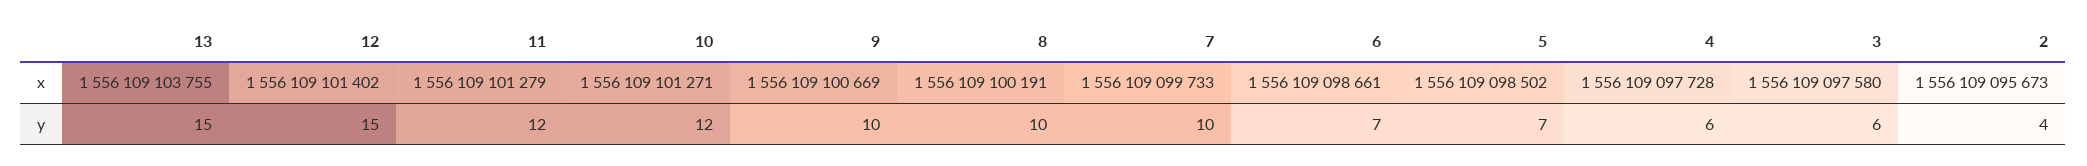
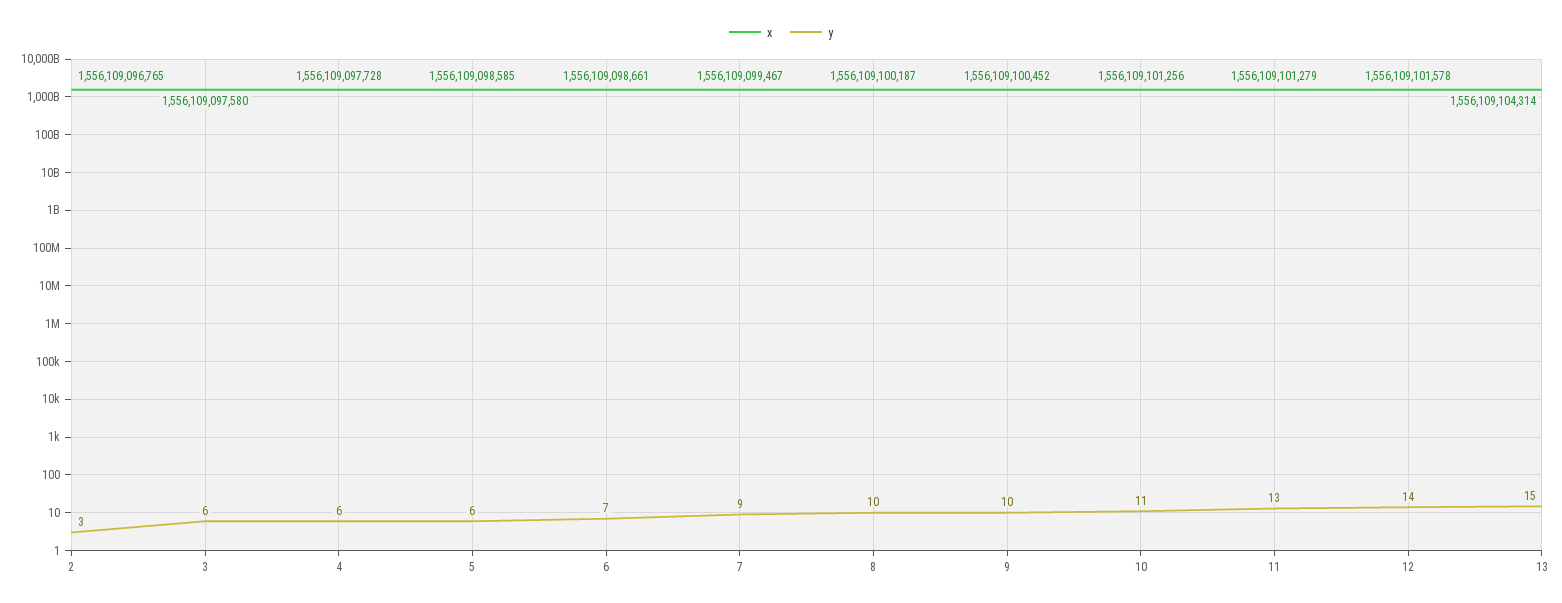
  {
    "x": {
-     "13": 1556109103755,
+     "13": 1556109104314,
-     "12": 1556109101402,
+     "12": 1556109101578,
      "11": 1556109101279,
-     "10": 1556109101271,
+     "10": 1556109101256,
-     "9": 1556109100669,
+     "9": 1556109100452,
-     "8": 1556109100191,
+     "8": 1556109100187,
-     "7": 1556109099733,
+     "7": 1556109099467,
      "6": 1556109098661,
-     "5": 1556109098502,
+     "5": 1556109098585,
      "4": 1556109097728,
      "3": 1556109097580,
-     "2": 1556109095673
+     "2": 1556109096765
    },
    "y": {
      "13": 15,
-     "12": 15,
+     "12": 14,
-     "11": 12,
+     "11": 13,
-     "10": 12,
+     "10": 11,
      "9": 10,
      "8": 10,
-     "7": 10,
+     "7": 9,
      "6": 7,
-     "5": 7,
+     "5": 6,
      "4": 6,
      "3": 6,
-     "2": 4
+     "2": 3
    }
  }

